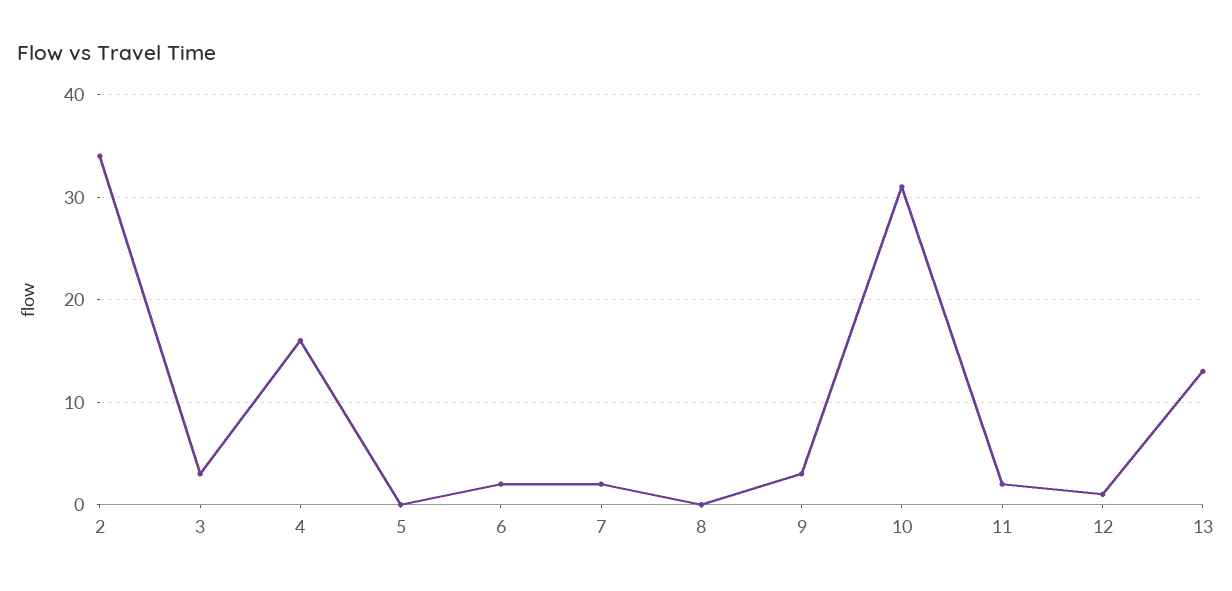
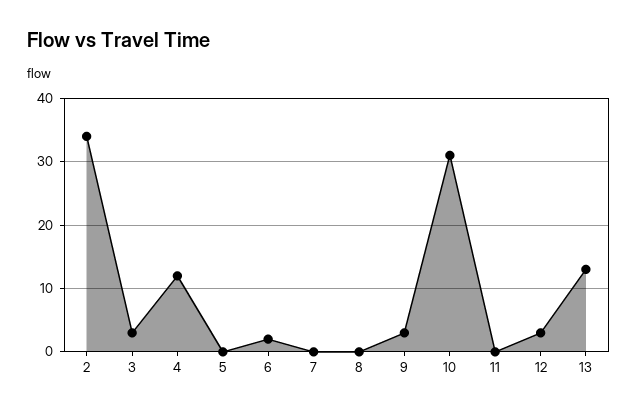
  {
    "2": 34,
    "3": 3,
-   "4": 16,
+   "4": 12,
    "5": 0,
    "6": 2,
-   "7": 2,
+   "7": 0,
    "8": 0,
    "9": 3,
    "10": 31,
-   "11": 2,
+   "11": 0,
-   "12": 1,
+   "12": 3,
    "13": 13
  }

